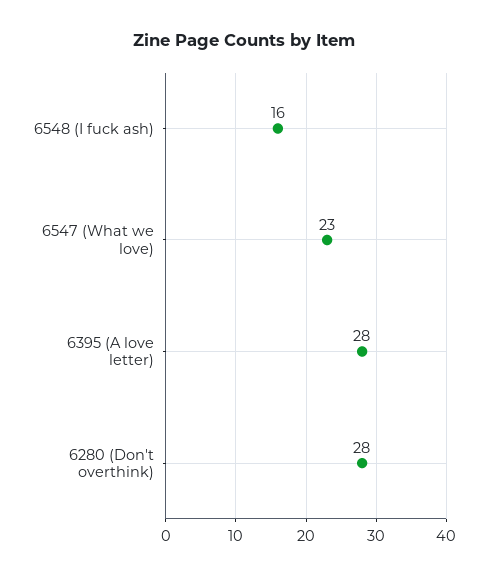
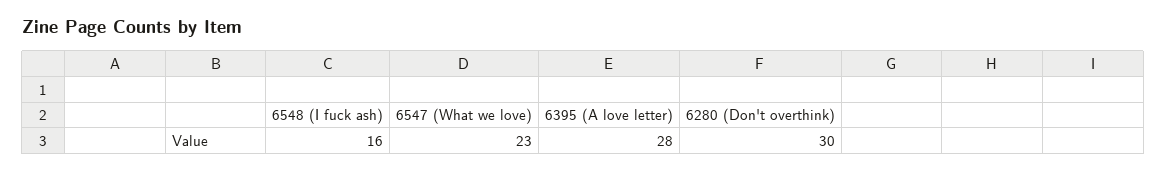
  {
    "6548 (I fuck ash)": 16,
    "6547 (What we love)": 23,
    "6395 (A love letter)": 28,
-   "6280 (Don't overthink)": 28
+   "6280 (Don't overthink)": 30
  }

